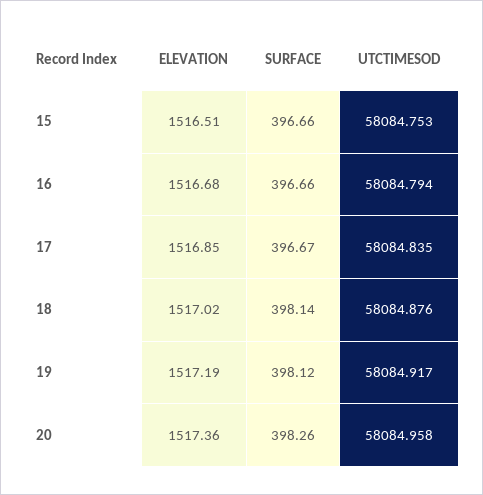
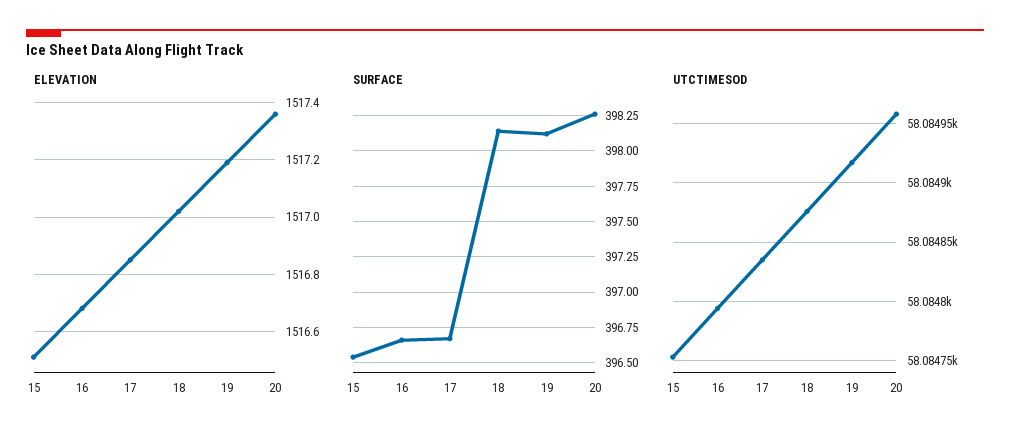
  {
    "ELEVATION": {
      "15": 1516.51,
      "16": 1516.68,
      "17": 1516.85,
      "18": 1517.02,
      "19": 1517.19,
      "20": 1517.36
    },
    "SURFACE": {
-     "15": 396.66,
+     "15": 396.55,
      "16": 396.66,
      "17": 396.67,
      "18": 398.14,
      "19": 398.12,
      "20": 398.26
    },
    "UTCTIMESOD": {
      "15": 58084.753,
      "16": 58084.794,
      "17": 58084.835,
      "18": 58084.876,
      "19": 58084.917,
      "20": 58084.958
    }
  }

